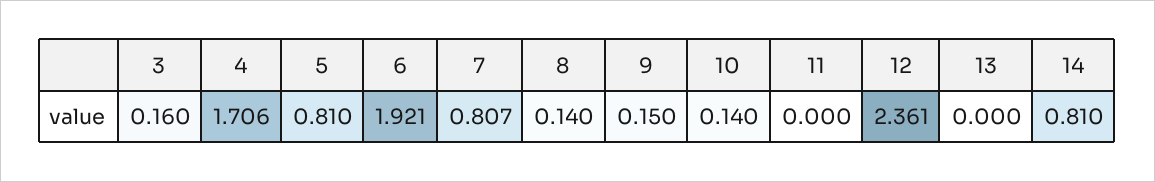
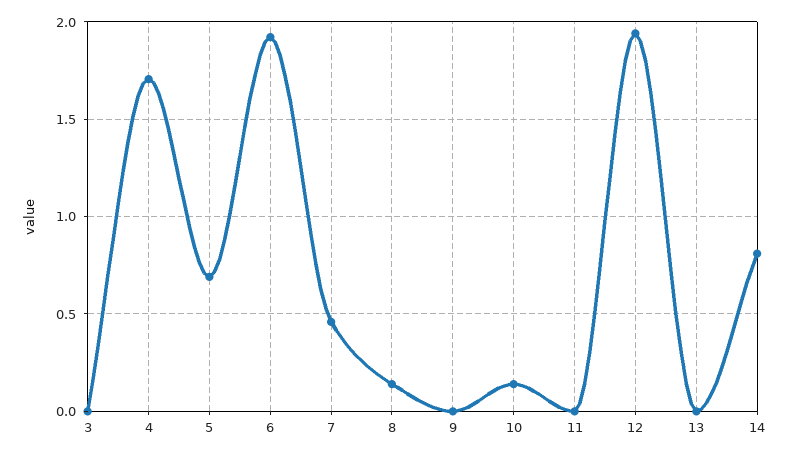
  {
-   "3": 0.16,
+   "3": 0,
    "4": 1.706,
-   "5": 0.81,
+   "5": 0.7,
    "6": 1.921,
-   "7": 0.807,
+   "7": 0.45,
    "8": 0.14,
-   "9": 0.15,
+   "9": 0,
    "10": 0.14,
    "11": 0,
-   "12": 2.361,
+   "12": 1.95,
    "13": 0,
    "14": 0.81
  }

